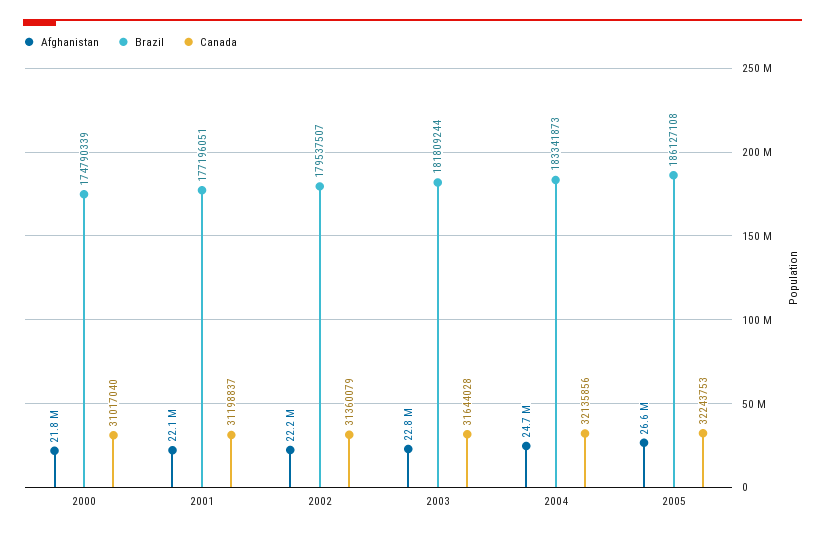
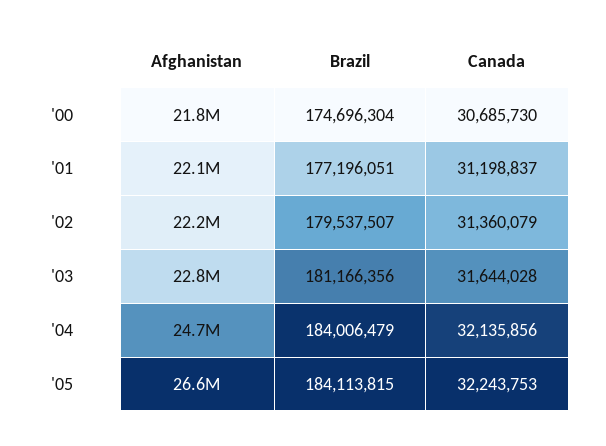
  {
    "Afghanistan": {
      "2000": 21800000,
      "2001": 22100000,
      "2002": 22200000,
      "2003": 22800000,
      "2004": 24700000,
      "2005": 26600000
    },
    "Brazil": {
-     "2000": 174790339,
+     "2000": 174696304,
      "2001": 177196051,
      "2002": 179537507,
-     "2003": 181809244,
+     "2003": 181166356,
-     "2004": 183341873,
+     "2004": 184006479,
-     "2005": 186127108
+     "2005": 184113815
    },
    "Canada": {
-     "2000": 31017040,
+     "2000": 30685730,
      "2001": 31198837,
      "2002": 31360079,
      "2003": 31644028,
      "2004": 32135856,
      "2005": 32243753
    }
  }

